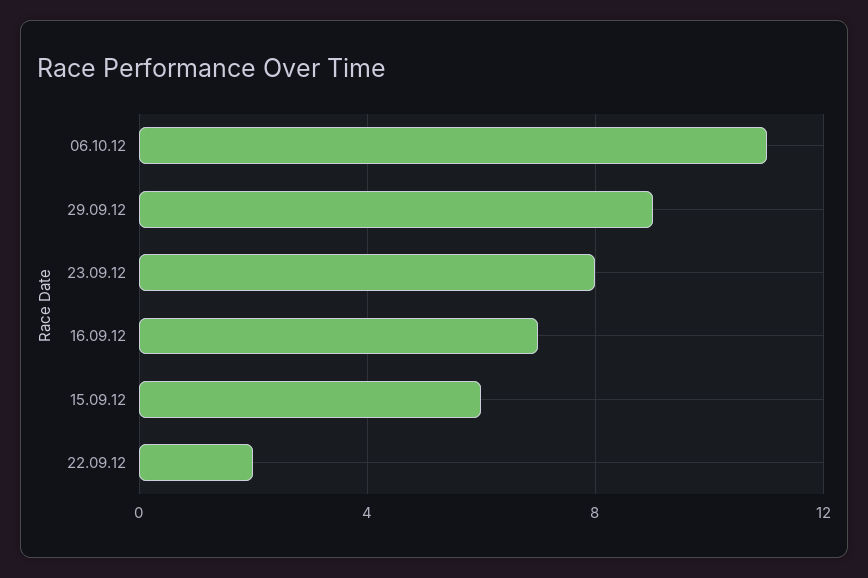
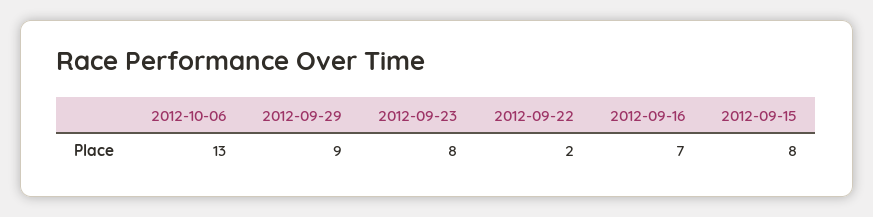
  {
-   "06.10.12": 11,
+   "06.10.12": 13,
    "29.09.12": 9,
    "23.09.12": 8,
    "16.09.12": 7,
-   "15.09.12": 6,
+   "15.09.12": 8,
    "22.09.12": 2
  }

